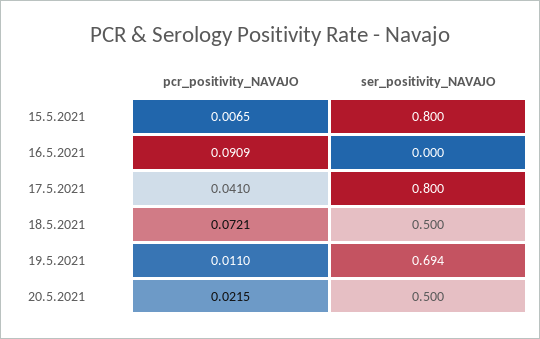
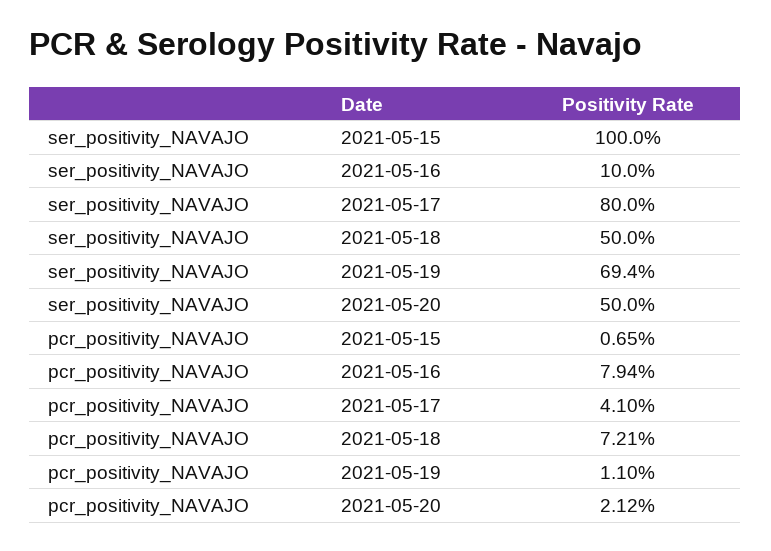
  {
    "pcr_positivity_NAVAJO": {
      "15.5.2021": 0.0065,
-     "16.5.2021": 0.0909,
+     "16.5.2021": 0.0794,
      "17.5.2021": 0.041,
      "18.5.2021": 0.0721,
      "19.5.2021": 0.011,
-     "20.5.2021": 0.0215
+     "20.5.2021": 0.0212
    },
    "ser_positivity_NAVAJO": {
-     "15.5.2021": 0.8,
+     "15.5.2021": 1,
-     "16.5.2021": 0,
+     "16.5.2021": 0.1,
      "17.5.2021": 0.8,
      "18.5.2021": 0.5,
      "19.5.2021": 0.694,
      "20.5.2021": 0.5
    }
  }

